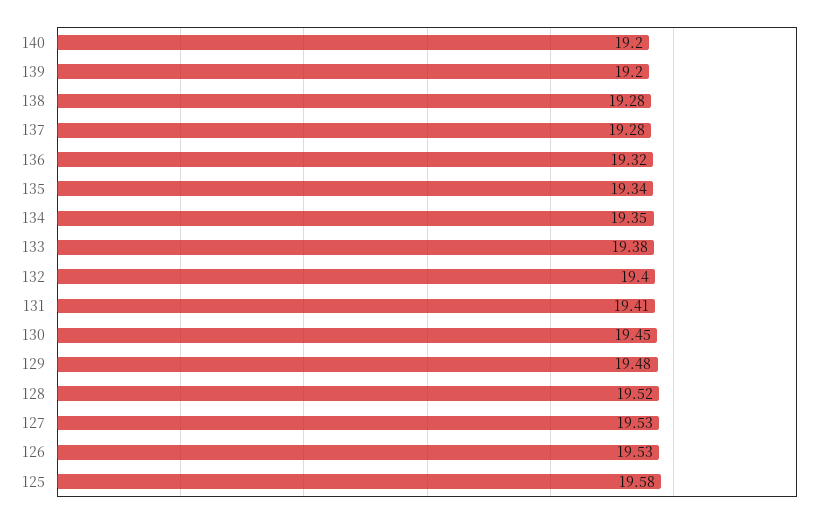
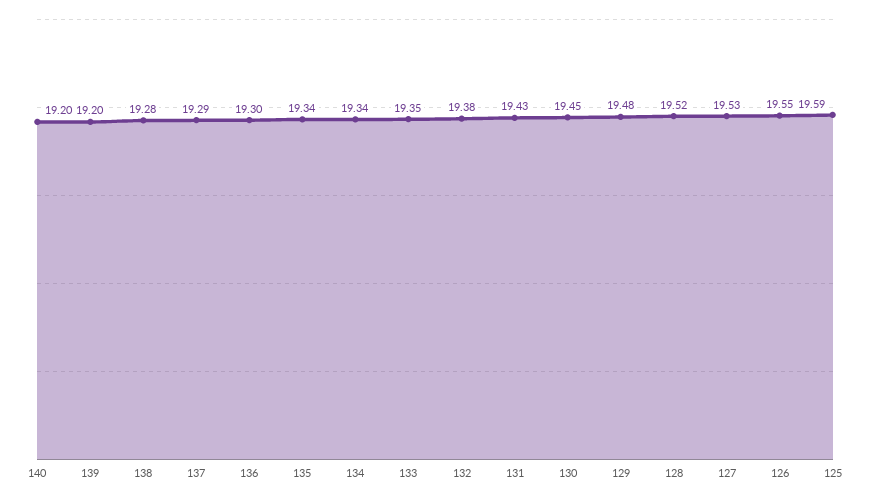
  {
    "140": 19.2,
    "139": 19.2,
    "138": 19.28,
-   "137": 19.28,
+   "137": 19.29,
-   "136": 19.32,
+   "136": 19.3,
    "135": 19.34,
-   "134": 19.35,
+   "134": 19.34,
-   "133": 19.38,
+   "133": 19.35,
-   "132": 19.4,
+   "132": 19.38,
-   "131": 19.41,
+   "131": 19.43,
    "130": 19.45,
    "129": 19.48,
    "128": 19.52,
    "127": 19.53,
-   "126": 19.53,
+   "126": 19.55,
-   "125": 19.58
+   "125": 19.59
  }

